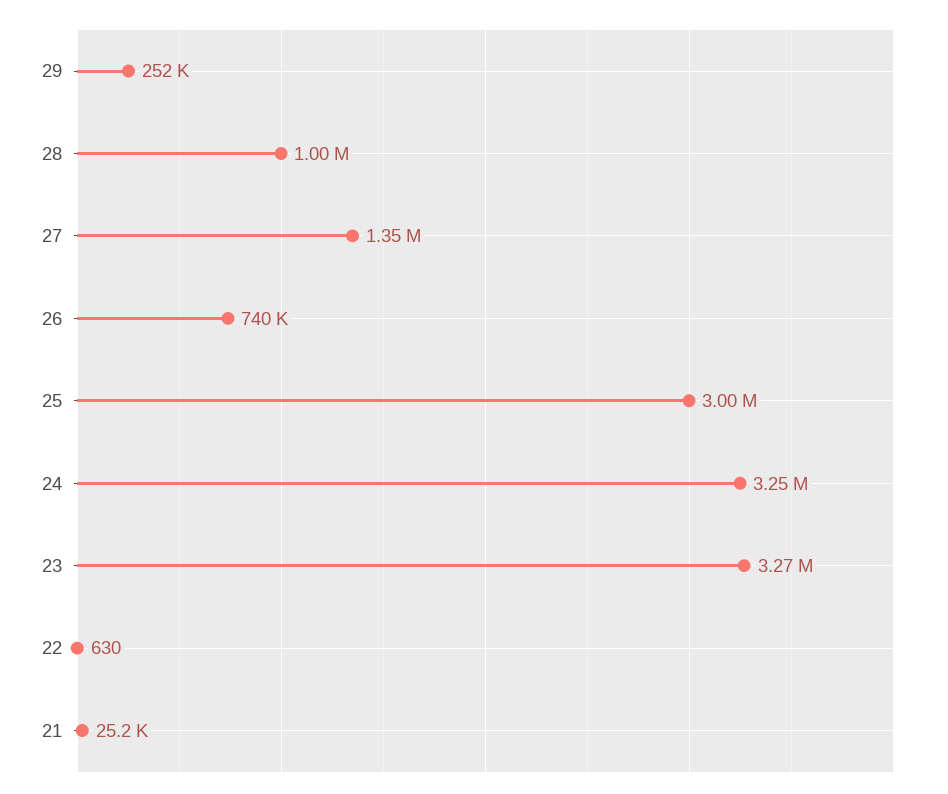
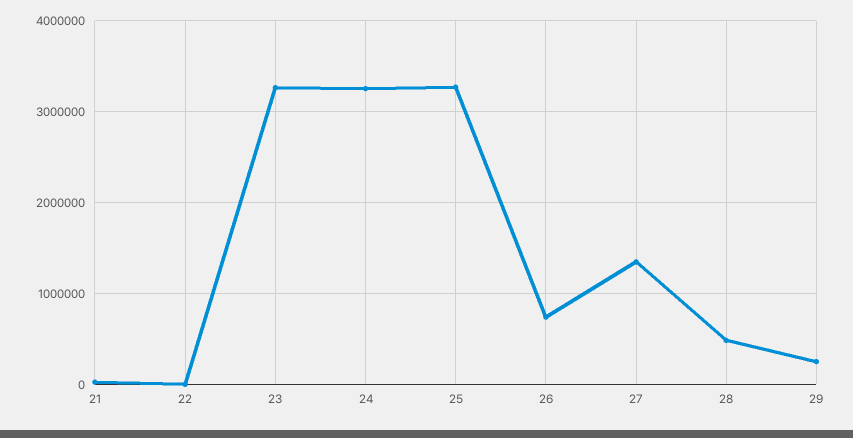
  {
    "29": 252000,
-   "28": 1000000,
+   "28": 500000,
    "27": 1350000,
    "26": 740000,
-   "25": 3000000,
+   "25": 3300000,
    "24": 3250000,
    "23": 3270000,
    "22": 630,
    "21": 25200
  }

